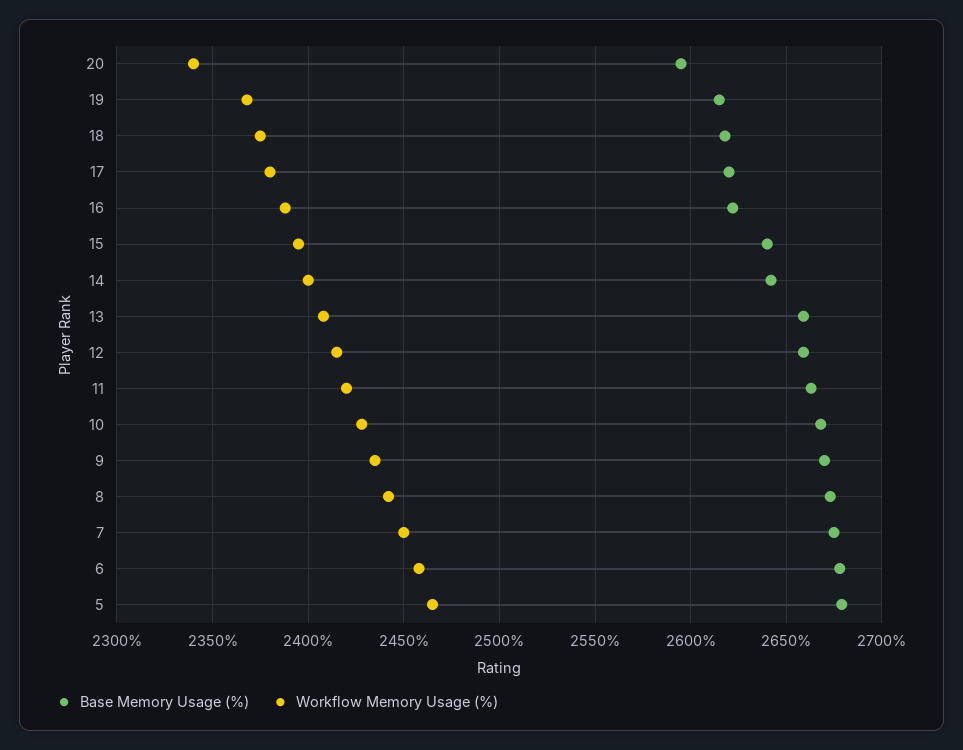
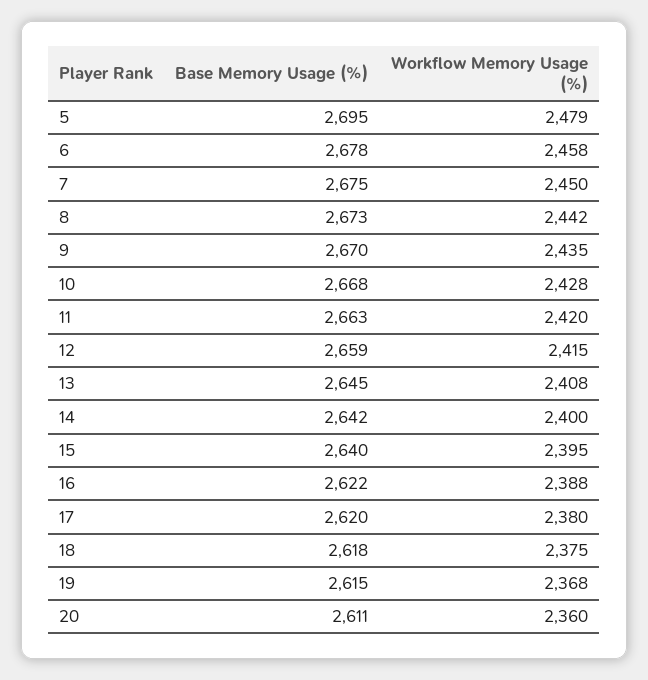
  {
    "Base Memory Usage (%)": {
-     "20": 2595,
+     "20": 2611,
      "19": 2615,
      "18": 2618,
      "17": 2620,
      "16": 2622,
      "15": 2640,
      "14": 2642,
-     "13": 2660,
+     "13": 2645,
      "12": 2659,
      "11": 2663,
      "10": 2668,
      "9": 2670,
      "8": 2673,
      "7": 2675,
      "6": 2678,
-     "5": 2680
+     "5": 2695
    },
    "Workflow Memory Usage (%)": {
-     "20": 2340,
+     "20": 2360,
      "19": 2368,
      "18": 2375,
      "17": 2380,
      "16": 2388,
      "15": 2395,
      "14": 2400,
      "13": 2408,
      "12": 2415,
      "11": 2420,
      "10": 2428,
      "9": 2435,
      "8": 2442,
      "7": 2450,
      "6": 2458,
-     "5": 2465
+     "5": 2479
    }
  }

